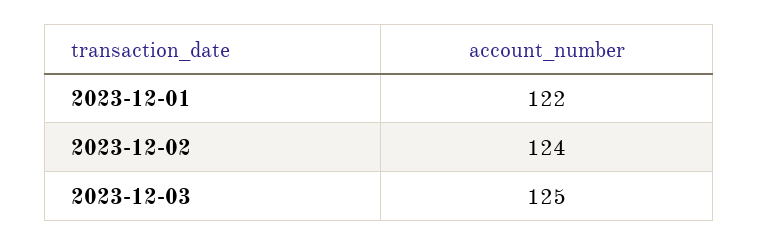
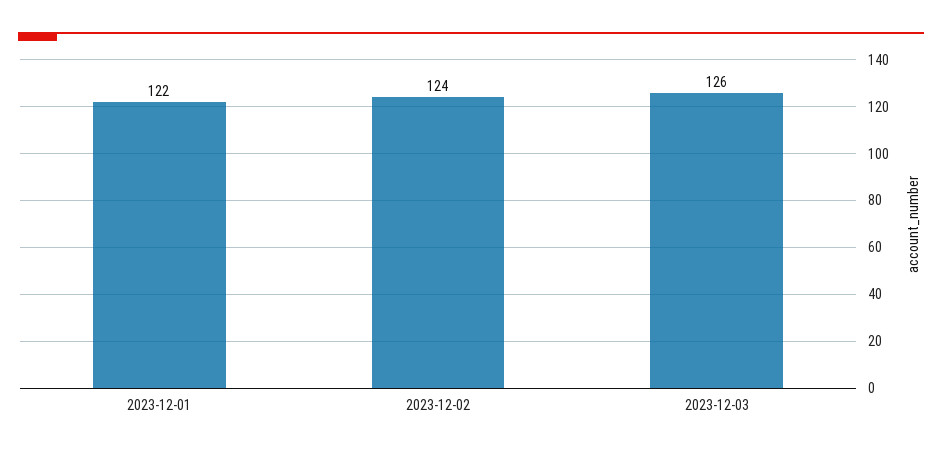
  {
    "2023-12-01": 122,
    "2023-12-02": 124,
-   "2023-12-03": 125
+   "2023-12-03": 126
  }

